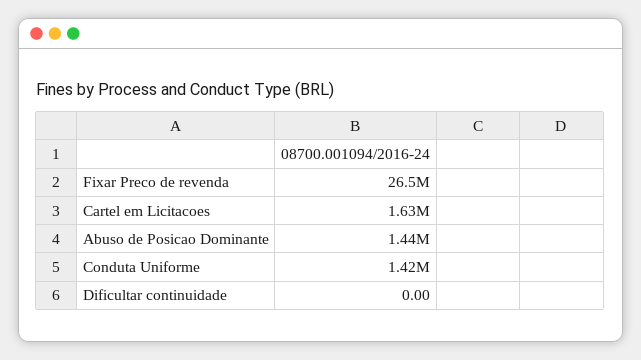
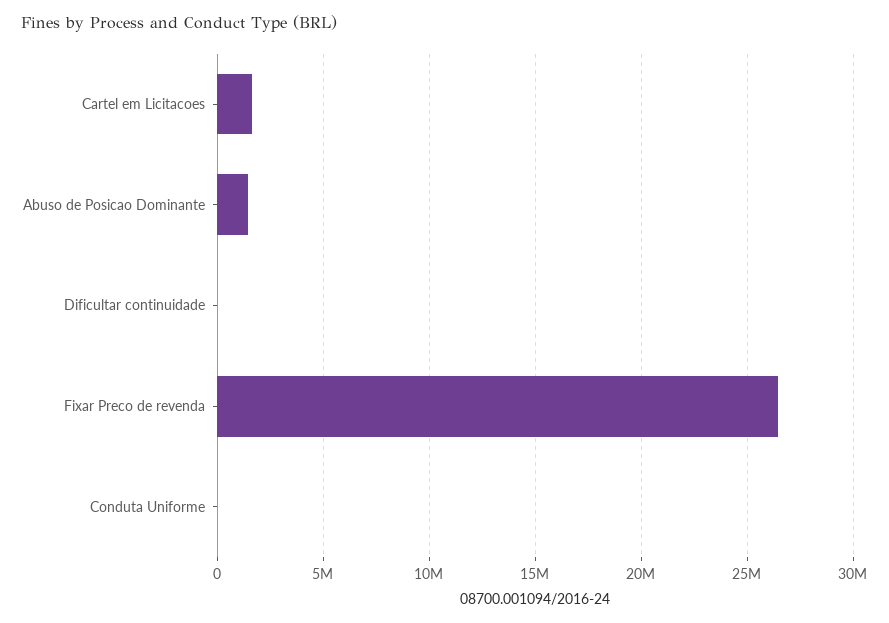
  {
    "Fixar Preco de revenda": 26500000,
    "Cartel em Licitacoes": 1630000,
    "Abuso de Posicao Dominante": 1440000,
-   "Conduta Uniforme": 1420000,
+   "Conduta Uniforme": 0,
    "Dificultar continuidade": 0
  }

